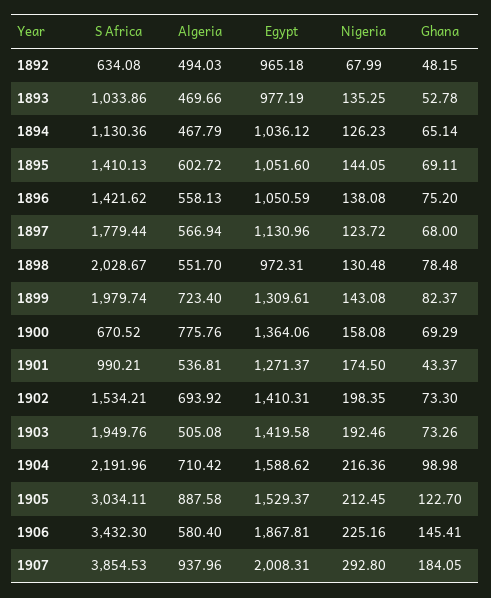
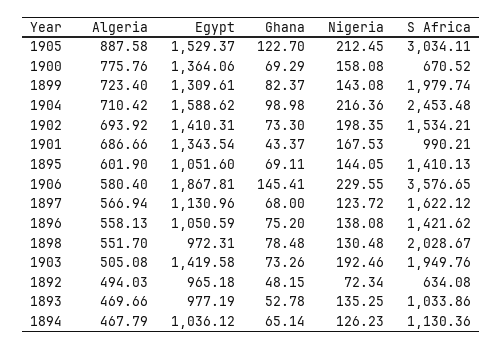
  {
    "S Africa": {
      "1892": 634.08,
      "1893": 1033.86,
      "1894": 1130.36,
      "1895": 1410.13,
      "1896": 1421.62,
-     "1897": 1779.44,
+     "1897": 1622.12,
      "1898": 2028.67,
      "1899": 1979.74,
      "1900": 670.52,
      "1901": 990.21,
      "1902": 1534.21,
      "1903": 1949.76,
-     "1904": 2191.96,
+     "1904": 2453.48,
      "1905": 3034.11,
-     "1906": 3432.3,
+     "1906": 3576.65
-     "1907": 3854.53
    },
    "Algeria": {
      "1892": 494.03,
      "1893": 469.66,
      "1894": 467.79,
-     "1895": 602.72,
+     "1895": 601.9,
      "1896": 558.13,
      "1897": 566.94,
      "1898": 551.7,
      "1899": 723.4,
      "1900": 775.76,
-     "1901": 536.81,
+     "1901": 686.66,
      "1902": 693.92,
      "1903": 505.08,
      "1904": 710.42,
      "1905": 887.58,
-     "1906": 580.4,
+     "1906": 580.4
-     "1907": 937.96
    },
    "Egypt": {
      "1892": 965.18,
      "1893": 977.19,
      "1894": 1036.12,
      "1895": 1051.6,
      "1896": 1050.59,
      "1897": 1130.96,
      "1898": 972.31,
      "1899": 1309.61,
      "1900": 1364.06,
-     "1901": 1271.37,
+     "1901": 1343.54,
      "1902": 1410.31,
      "1903": 1419.58,
      "1904": 1588.62,
      "1905": 1529.37,
-     "1906": 1867.81,
+     "1906": 1867.81
-     "1907": 2008.31
    },
    "Nigeria": {
-     "1892": 67.99,
+     "1892": 72.34,
      "1893": 135.25,
      "1894": 126.23,
      "1895": 144.05,
      "1896": 138.08,
      "1897": 123.72,
      "1898": 130.48,
      "1899": 143.08,
      "1900": 158.08,
-     "1901": 174.5,
+     "1901": 167.53,
      "1902": 198.35,
      "1903": 192.46,
      "1904": 216.36,
      "1905": 212.45,
-     "1906": 225.16,
+     "1906": 229.55
-     "1907": 292.8
    },
    "Ghana": {
      "1892": 48.15,
      "1893": 52.78,
      "1894": 65.14,
      "1895": 69.11,
      "1896": 75.2,
      "1897": 68,
      "1898": 78.48,
      "1899": 82.37,
      "1900": 69.29,
      "1901": 43.37,
      "1902": 73.3,
      "1903": 73.26,
      "1904": 98.98,
      "1905": 122.7,
-     "1906": 145.41,
+     "1906": 145.41
-     "1907": 184.05
    }
  }

